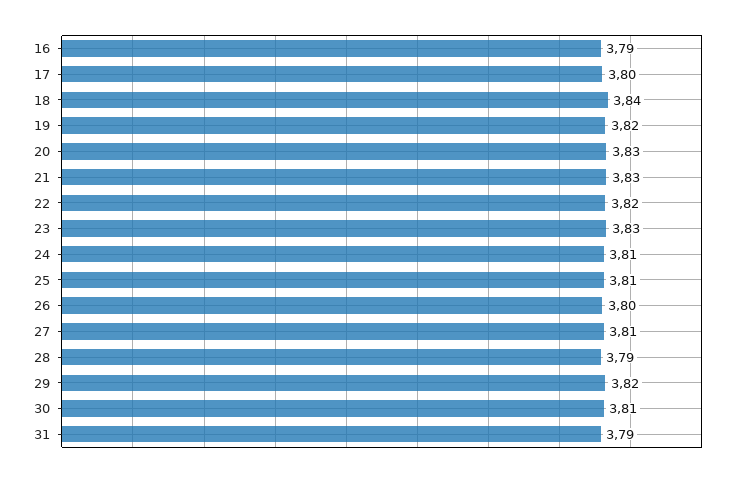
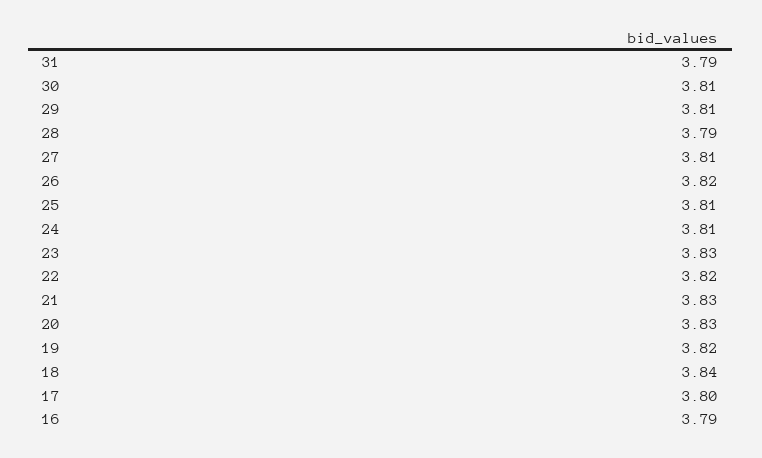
  {
    "16": 3.79,
    "17": 3.8,
    "18": 3.84,
    "19": 3.82,
    "20": 3.83,
    "21": 3.83,
    "22": 3.82,
    "23": 3.83,
    "24": 3.81,
    "25": 3.81,
-   "26": 3.8,
+   "26": 3.82,
    "27": 3.81,
    "28": 3.79,
-   "29": 3.82,
+   "29": 3.81,
    "30": 3.81,
    "31": 3.79
  }

